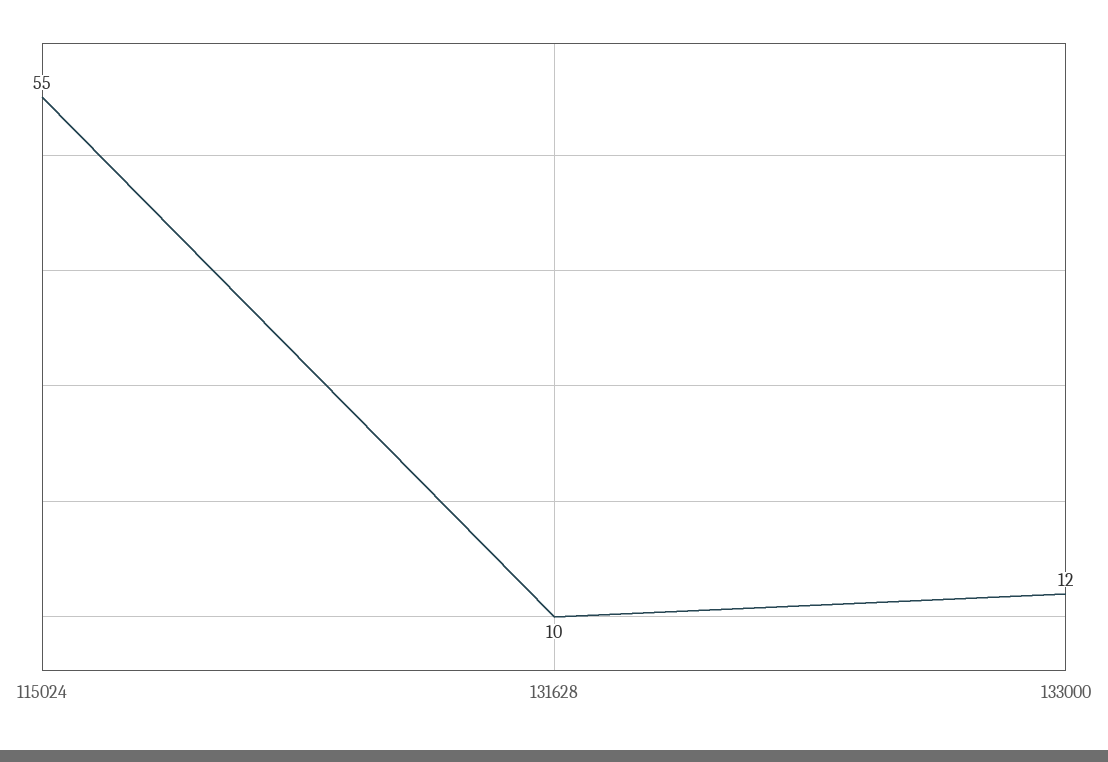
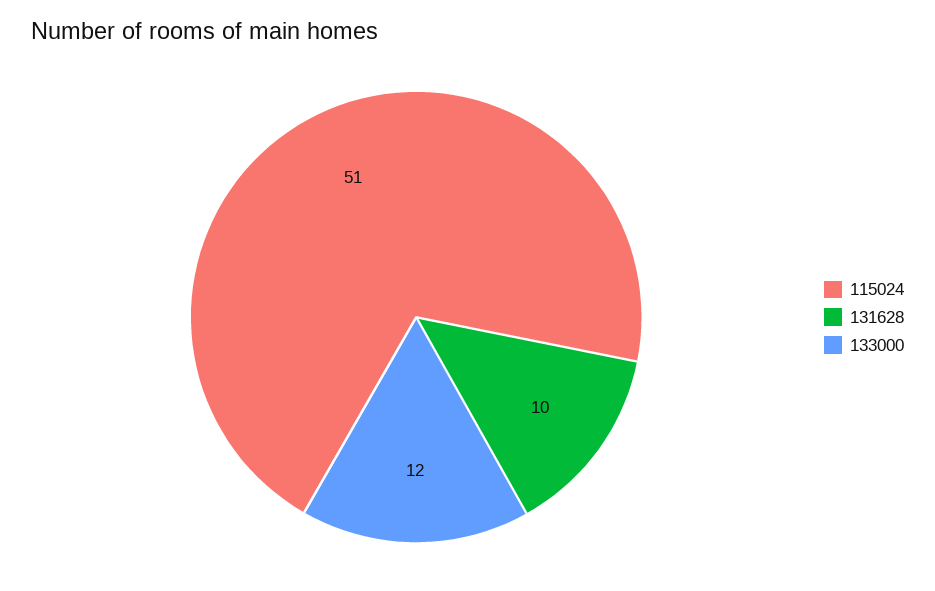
  {
-   "115024": 55,
+   "115024": 51,
    "131628": 10,
    "133000": 12
  }

